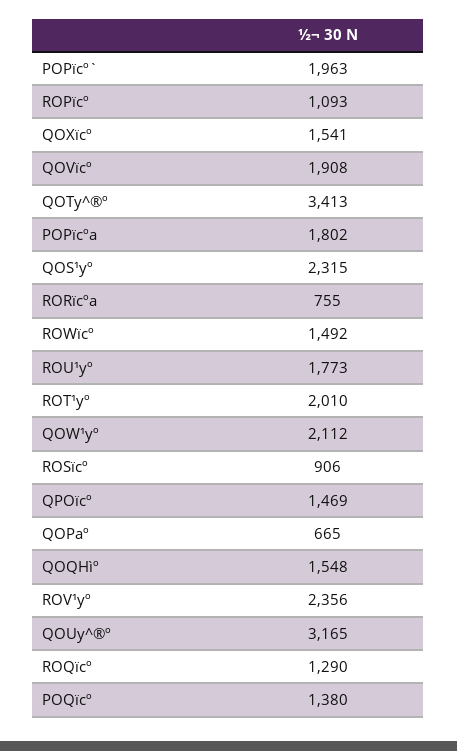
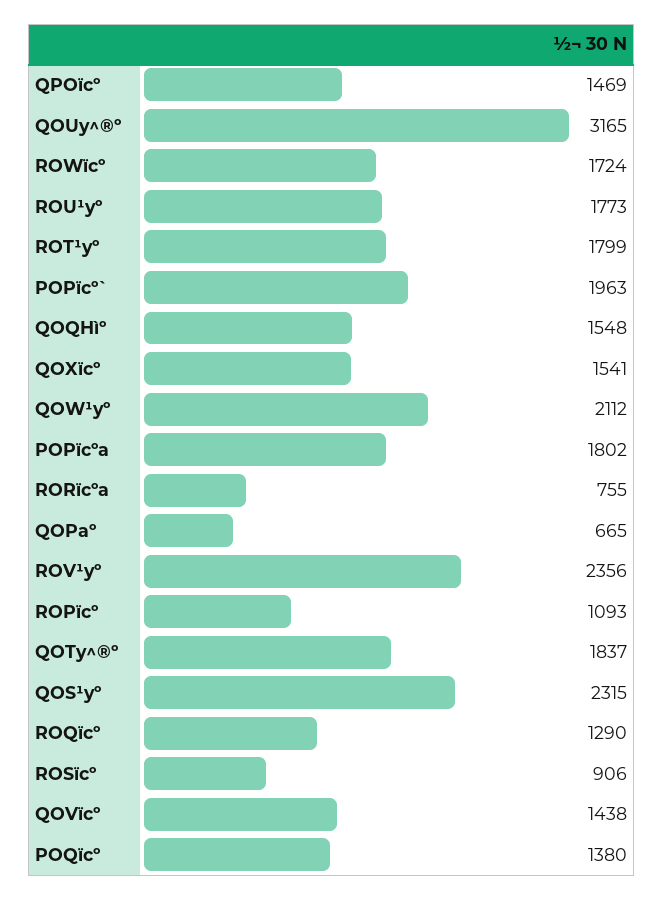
  {
    "POPïcº`": 1963,
    "ROPïcº": 1093,
    "QOXïcº": 1541,
-   "QOVïcº": 1908,
+   "QOVïcº": 1438,
-   "QOTy^®º": 3413,
+   "QOTy^®º": 1837,
    "POPïcºa": 1802,
    "QOS¹yº": 2315,
    "RORïcºa": 755,
-   "ROWïcº": 1492,
+   "ROWïcº": 1724,
    "ROU¹yº": 1773,
-   "ROT¹yº": 2010,
+   "ROT¹yº": 1799,
    "QOW¹yº": 2112,
    "ROSïcº": 906,
    "QPOïcº": 1469,
    "QOPaº": 665,
    "QOQHìº": 1548,
    "ROV¹yº": 2356,
    "QOUy^®º": 3165,
    "ROQïcº": 1290,
    "POQïcº": 1380
  }

